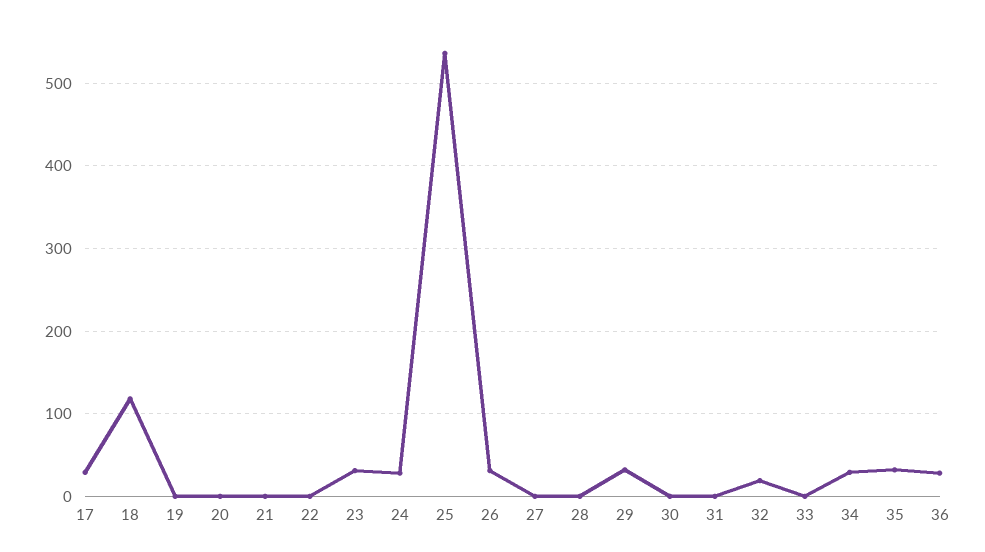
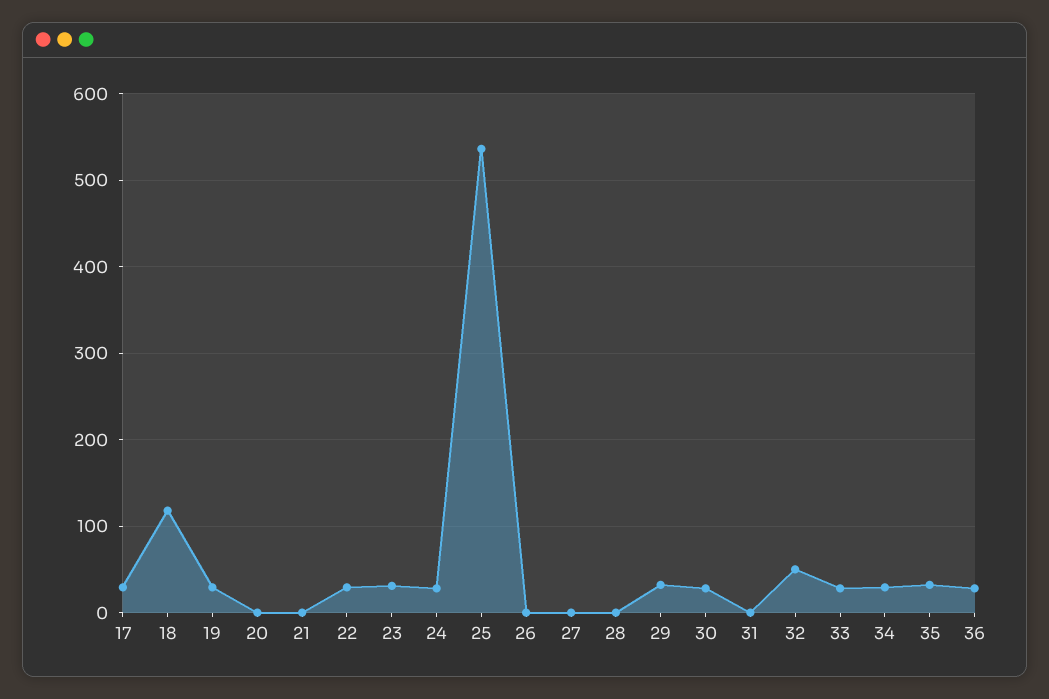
  {
    "17": 30,
    "18": 120,
-   "19": 0,
+   "19": 30,
    "20": 0,
    "21": 0,
-   "22": 0,
+   "22": 30,
    "23": 30,
    "24": 30,
    "25": 540,
-   "26": 30,
+   "26": 0,
    "27": 0,
    "28": 0,
    "29": 30,
-   "30": 0,
+   "30": 30,
    "31": 0,
-   "32": 20,
+   "32": 50,
-   "33": 0,
+   "33": 30,
    "34": 30,
    "35": 30,
    "36": 30
  }

